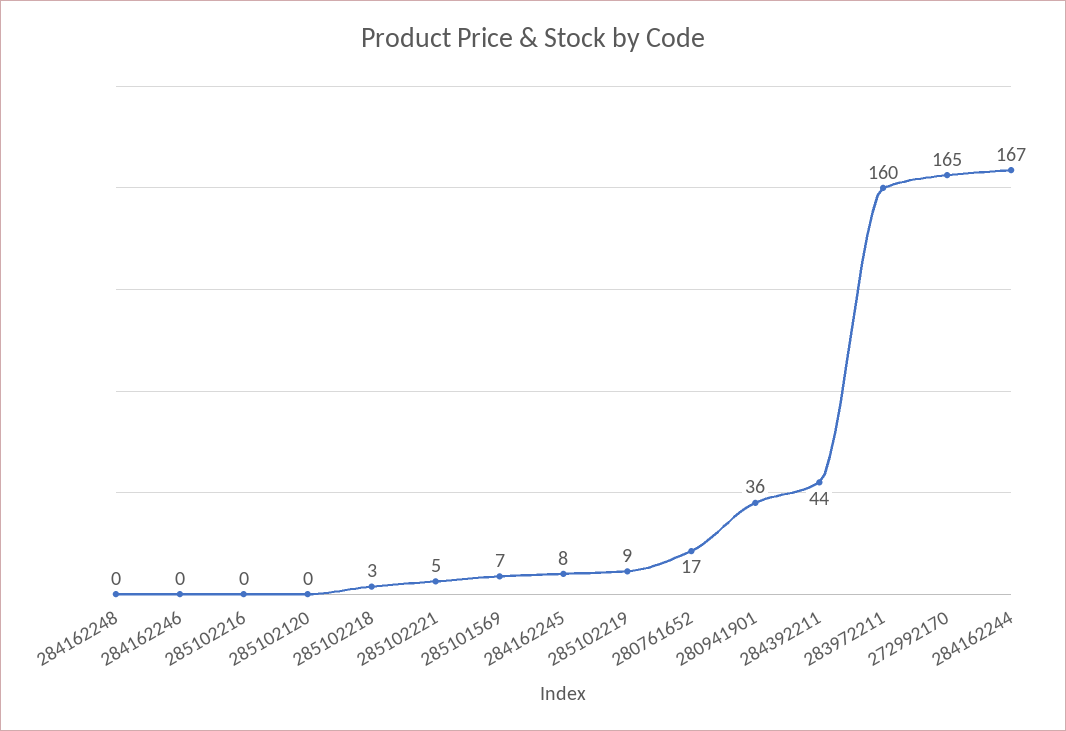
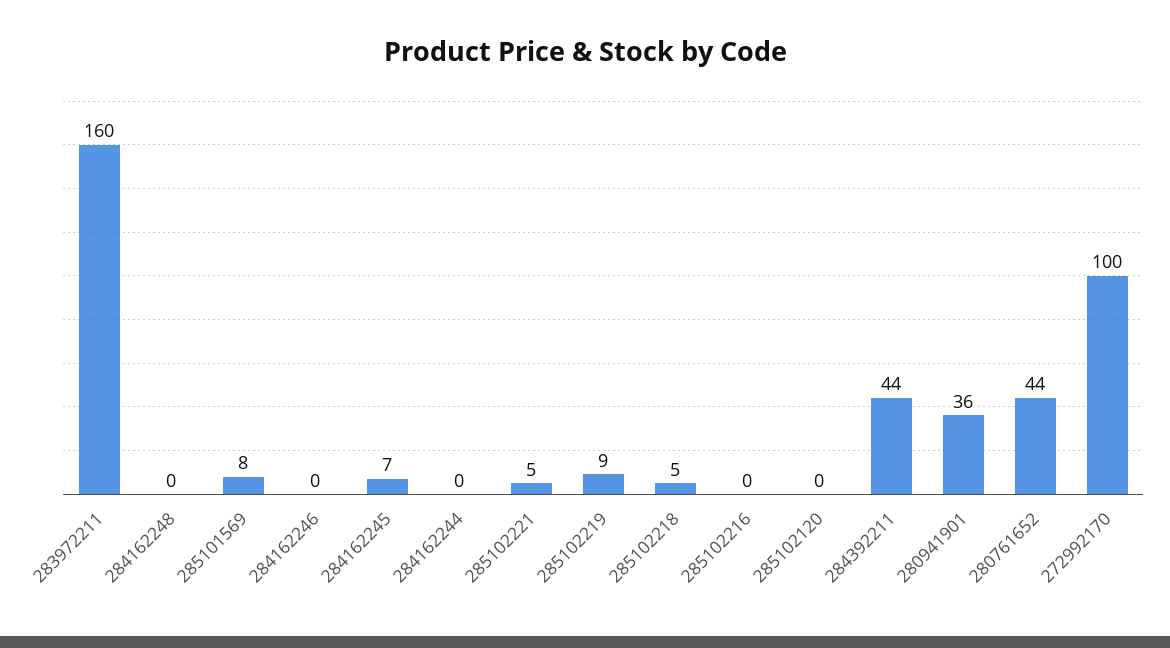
  {
    "284162248": 0,
    "284162246": 0,
    "285102216": 0,
    "285102120": 0,
-   "285102218": 3,
+   "285102218": 5,
    "285102221": 5,
-   "285101569": 7,
+   "285101569": 8,
-   "284162245": 8,
+   "284162245": 7,
    "285102219": 9,
-   "280761652": 17,
+   "280761652": 44,
    "280941901": 36,
    "284392211": 44,
    "283972211": 160,
-   "272992170": 165,
+   "272992170": 100,
-   "284162244": 167
+   "284162244": 0
  }

